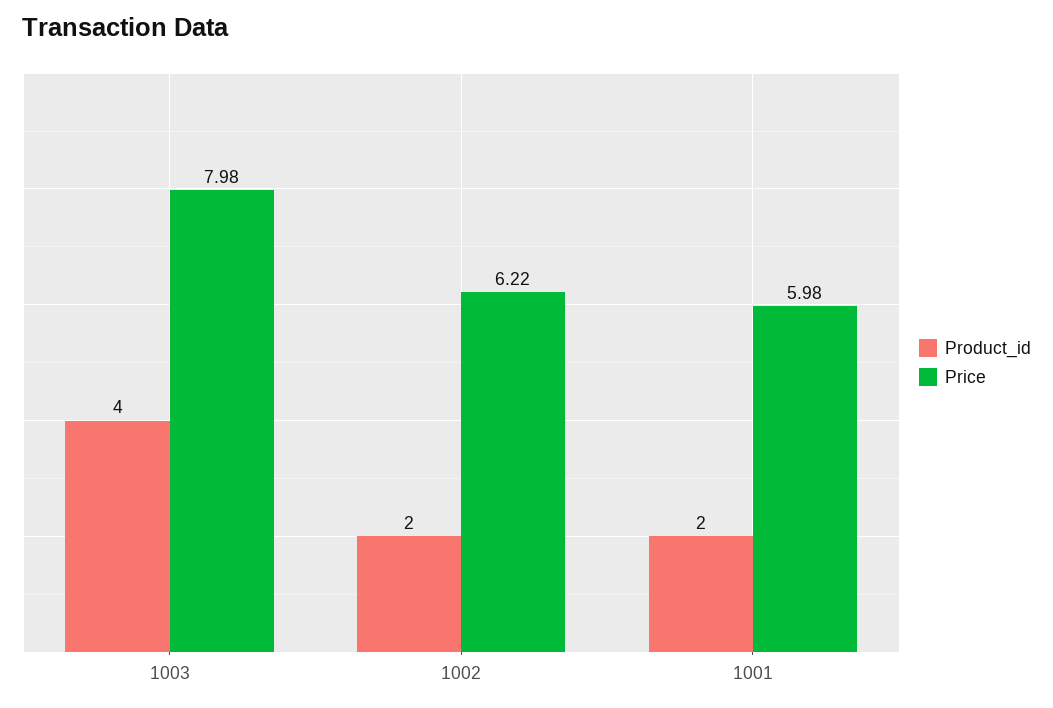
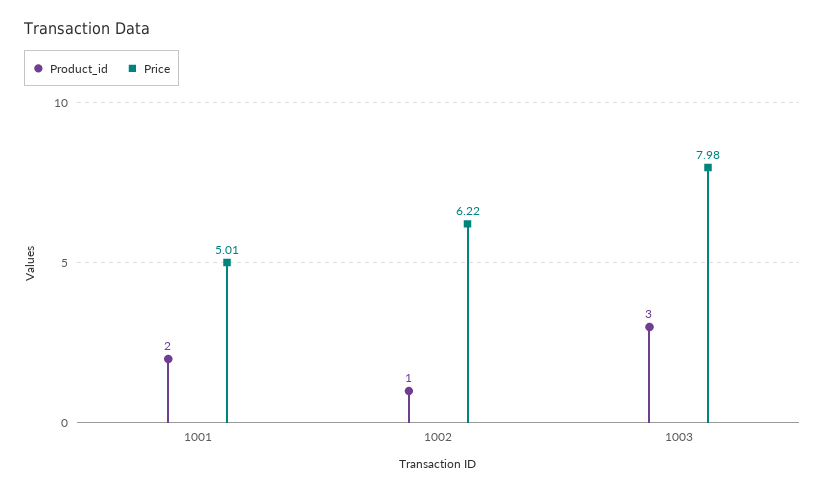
  {
    "Product_id": {
-     "1003": 4,
+     "1003": 3,
-     "1002": 2,
+     "1002": 1,
      "1001": 2
    },
    "Price": {
      "1003": 7.98,
      "1002": 6.22,
-     "1001": 5.98
+     "1001": 5.01
    }
  }

